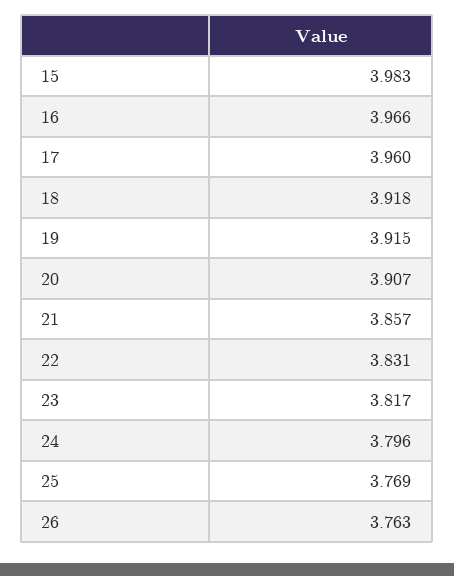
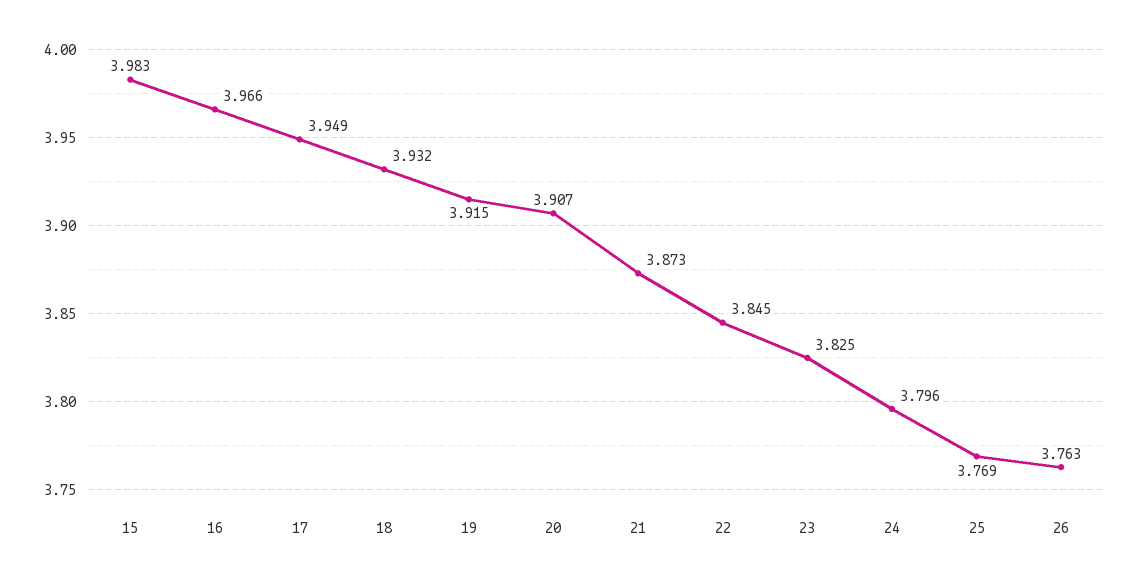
  {
    "15": 3.983,
    "16": 3.966,
-   "17": 3.96,
+   "17": 3.949,
-   "18": 3.918,
+   "18": 3.932,
    "19": 3.915,
    "20": 3.907,
-   "21": 3.857,
+   "21": 3.873,
-   "22": 3.831,
+   "22": 3.845,
-   "23": 3.817,
+   "23": 3.825,
    "24": 3.796,
    "25": 3.769,
    "26": 3.763
  }

